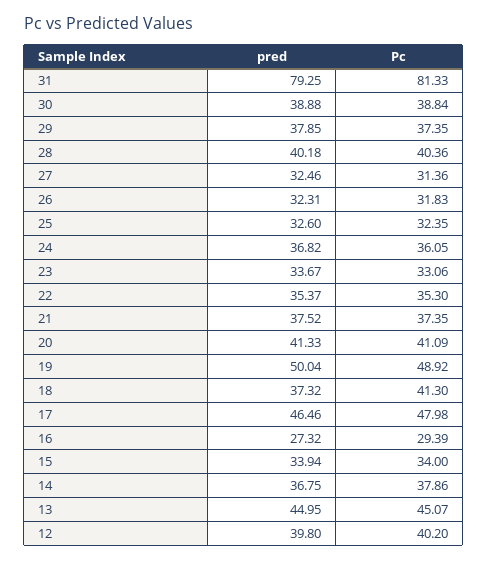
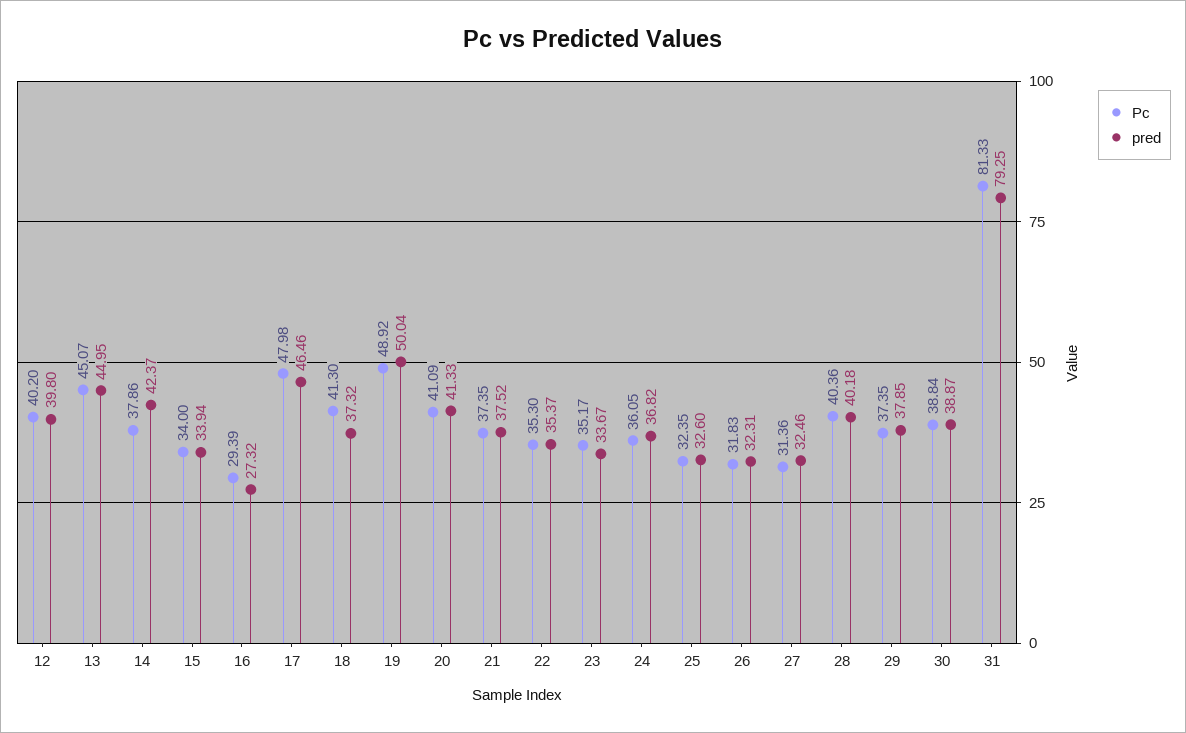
  {
    "pred": {
      "31": 79.25,
-     "30": 38.88,
+     "30": 38.87,
      "29": 37.85,
      "28": 40.18,
      "27": 32.46,
      "26": 32.31,
      "25": 32.6,
      "24": 36.82,
      "23": 33.67,
      "22": 35.37,
      "21": 37.52,
      "20": 41.33,
      "19": 50.04,
      "18": 37.32,
      "17": 46.46,
      "16": 27.32,
      "15": 33.94,
-     "14": 36.75,
+     "14": 42.37,
      "13": 44.95,
      "12": 39.8
    },
    "Pc": {
      "31": 81.33,
      "30": 38.84,
      "29": 37.35,
      "28": 40.36,
      "27": 31.36,
      "26": 31.83,
      "25": 32.35,
      "24": 36.05,
-     "23": 33.06,
+     "23": 35.17,
      "22": 35.3,
      "21": 37.35,
      "20": 41.09,
      "19": 48.92,
      "18": 41.3,
      "17": 47.98,
      "16": 29.39,
      "15": 34,
      "14": 37.86,
      "13": 45.07,
      "12": 40.2
    }
  }

